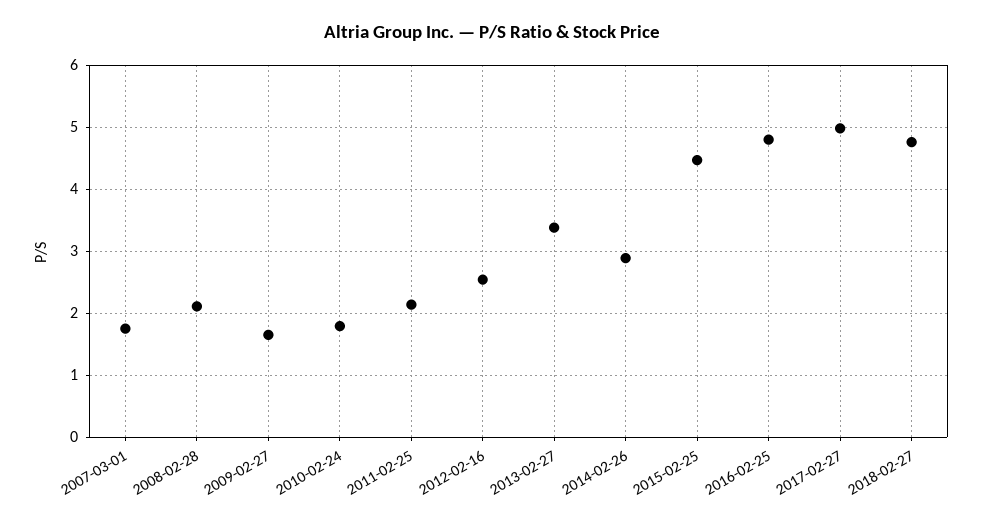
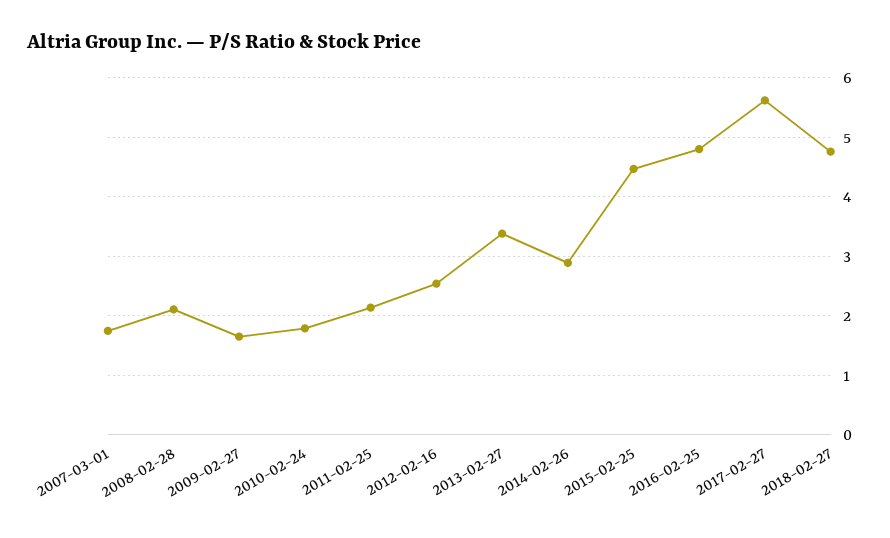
  {
    "2007-03-01": 1.8,
    "2008-02-28": 2.1,
    "2009-02-27": 1.7,
    "2010-02-24": 1.8,
    "2011-02-25": 2.1,
    "2012-02-16": 2.5,
    "2013-02-27": 3.4,
    "2014-02-26": 2.9,
    "2015-02-25": 4.5,
    "2016-02-25": 4.8,
-   "2017-02-27": 5,
+   "2017-02-27": 5.6,
    "2018-02-27": 4.8
  }

